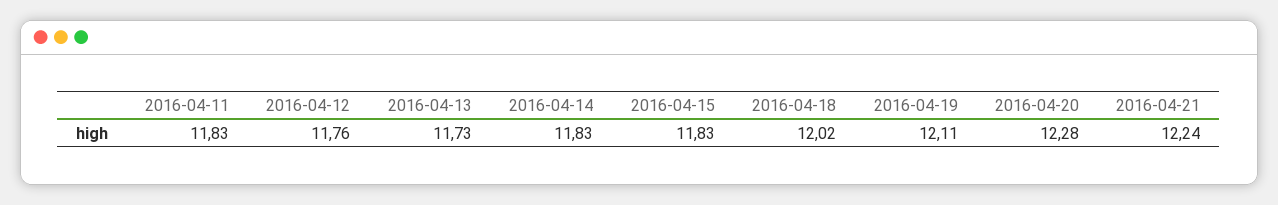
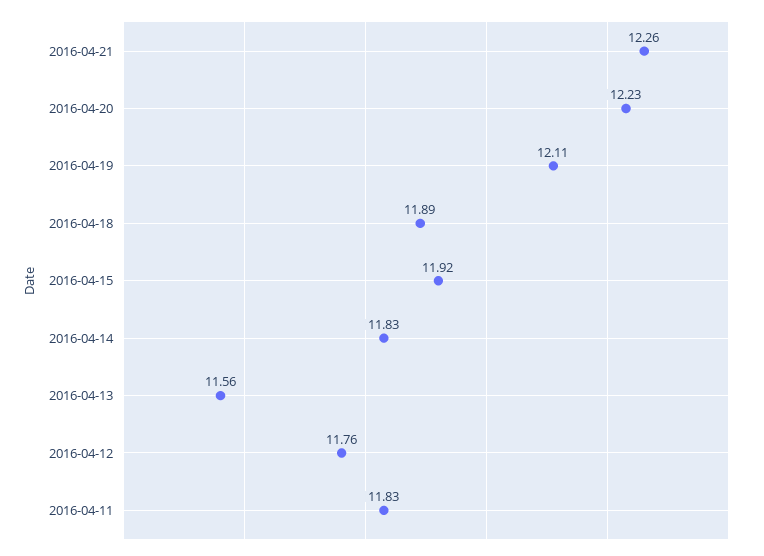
  {
    "2016-04-11": 11.83,
    "2016-04-12": 11.76,
-   "2016-04-13": 11.73,
+   "2016-04-13": 11.56,
    "2016-04-14": 11.83,
-   "2016-04-15": 11.83,
+   "2016-04-15": 11.92,
-   "2016-04-18": 12.02,
+   "2016-04-18": 11.89,
    "2016-04-19": 12.11,
-   "2016-04-20": 12.28,
+   "2016-04-20": 12.23,
-   "2016-04-21": 12.24
+   "2016-04-21": 12.26
  }

